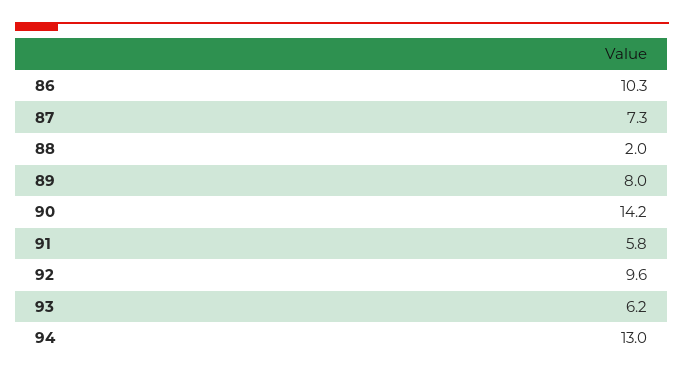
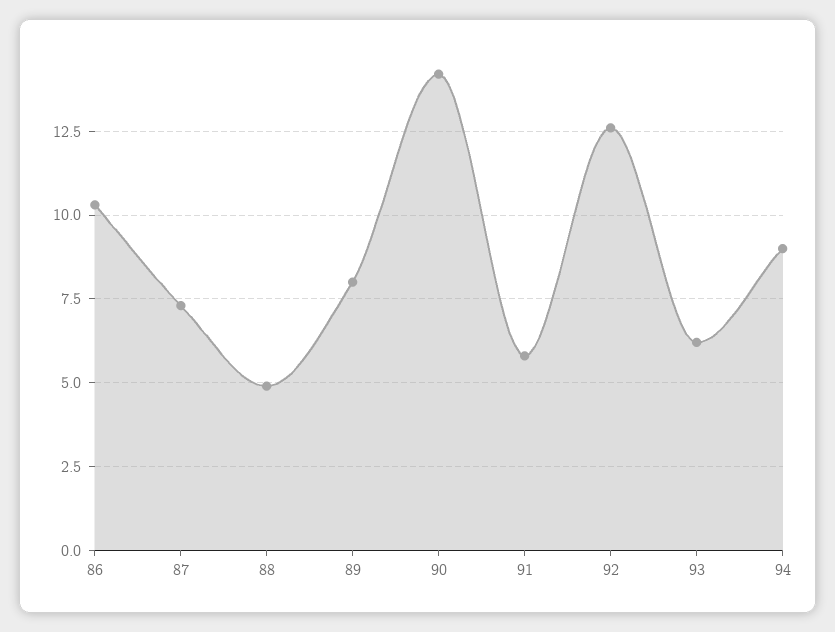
  {
    "86": 10.3,
    "87": 7.3,
-   "88": 2,
+   "88": 5,
    "89": 8,
    "90": 14.2,
    "91": 5.8,
-   "92": 9.6,
+   "92": 12.5,
    "93": 6.2,
-   "94": 13
+   "94": 9
  }

